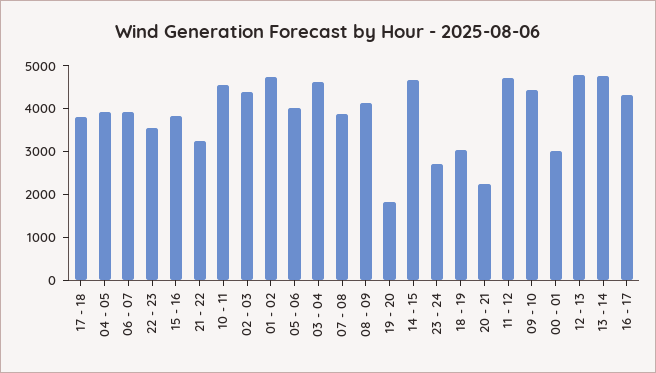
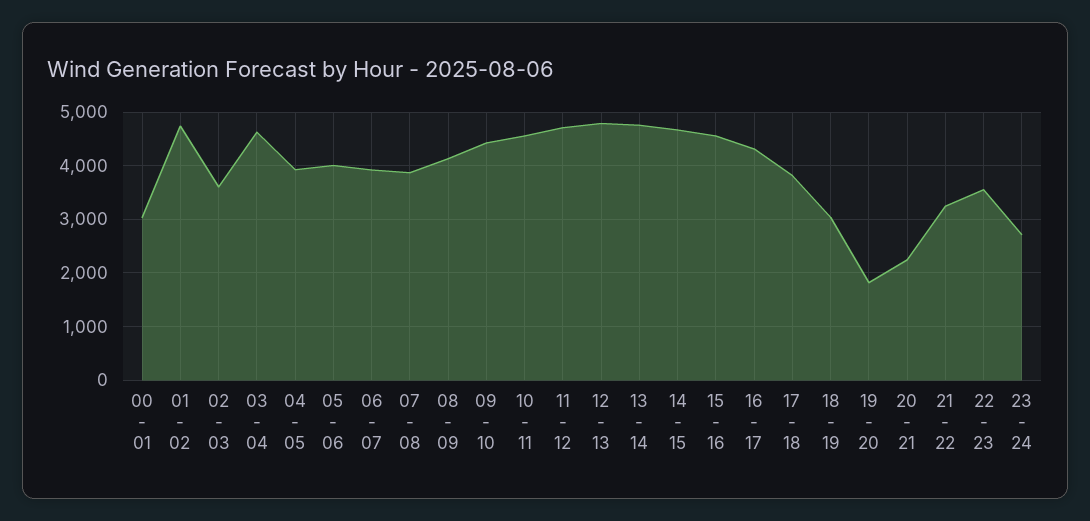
  {
    "17 - 18": 3800,
    "04 - 05": 4000,
    "06 - 07": 4000,
    "22 - 23": 3600,
-   "15 - 16": 3800,
+   "15 - 16": 4600,
    "21 - 22": 3200,
    "10 - 11": 4600,
-   "02 - 03": 4400,
+   "02 - 03": 3600,
    "01 - 02": 4800,
    "05 - 06": 4000,
    "03 - 04": 4600,
    "07 - 08": 3800,
    "08 - 09": 4200,
    "19 - 20": 1800,
    "14 - 15": 4600,
    "23 - 24": 2800,
    "18 - 19": 3000,
    "20 - 21": 2200,
    "11 - 12": 4800,
    "09 - 10": 4400,
    "00 - 01": 3000,
    "12 - 13": 4800,
    "13 - 14": 4800,
    "16 - 17": 4400
  }

